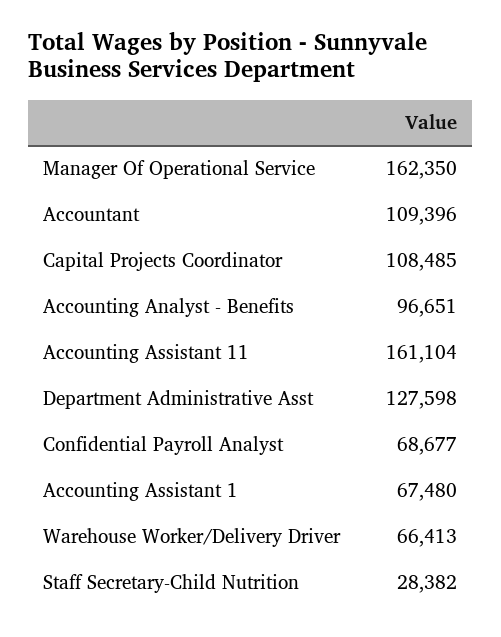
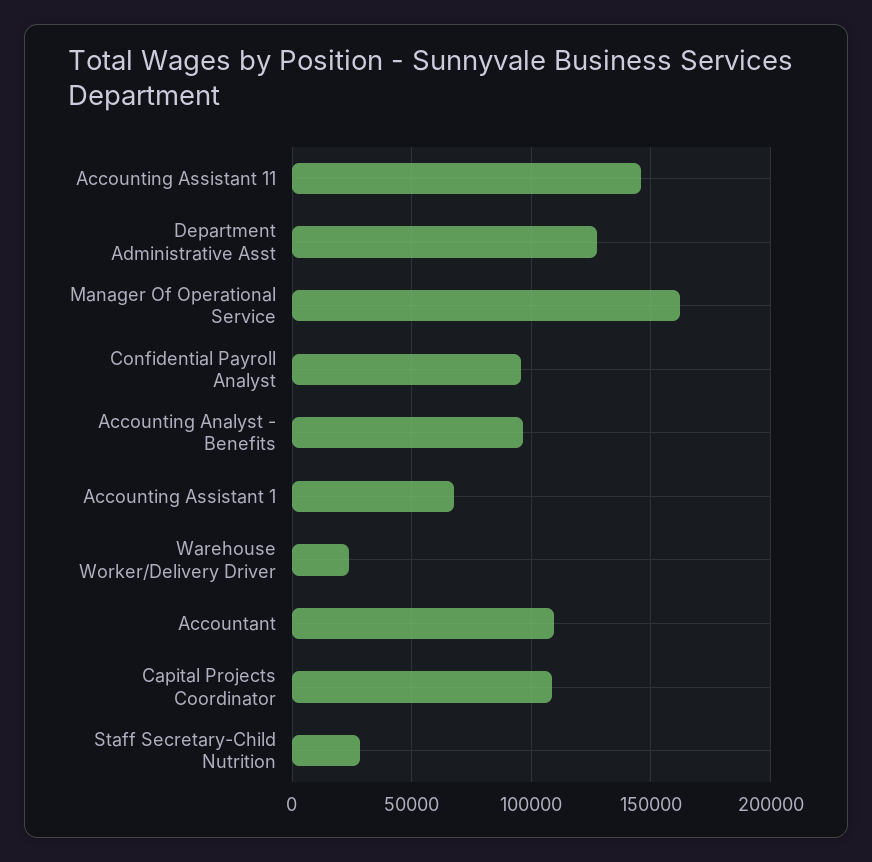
  {
    "Manager Of Operational Service": 162350,
    "Accountant": 109396,
    "Capital Projects Coordinator": 108485,
    "Accounting Analyst - Benefits": 96651,
-   "Accounting Assistant 11": 161104,
+   "Accounting Assistant 11": 145000,
    "Department Administrative Asst": 127598,
-   "Confidential Payroll Analyst": 68677,
+   "Confidential Payroll Analyst": 95000,
    "Accounting Assistant 1": 67480,
-   "Warehouse Worker/Delivery Driver": 66413,
+   "Warehouse Worker/Delivery Driver": 25000,
    "Staff Secretary-Child Nutrition": 28382
  }

